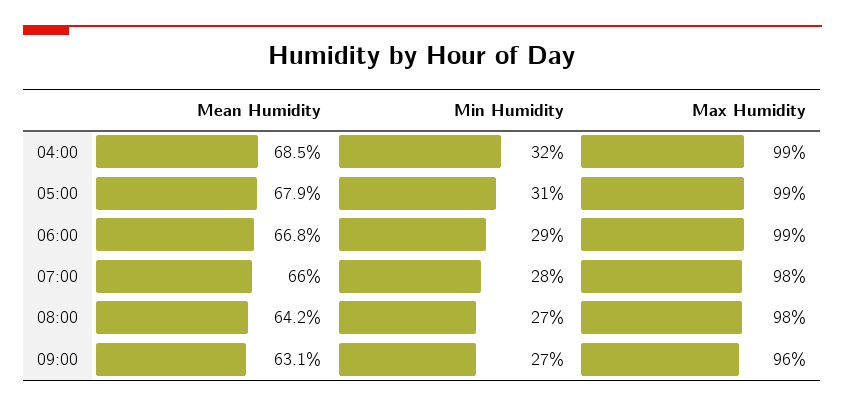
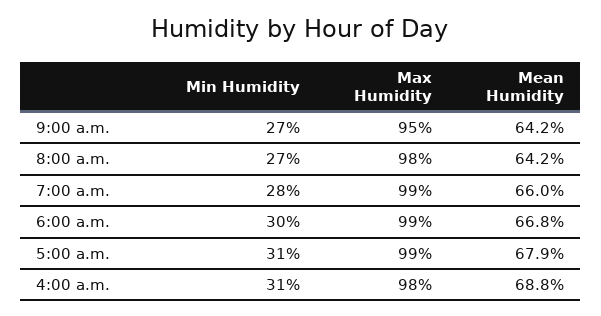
  {
    "Mean Humidity": {
-     "04:00": 68.5,
+     "04:00": 68.8,
      "05:00": 67.9,
      "06:00": 66.8,
      "07:00": 66,
      "08:00": 64.2,
-     "09:00": 63.1
+     "09:00": 64.2
    },
    "Min Humidity": {
-     "04:00": 32,
+     "04:00": 31,
      "05:00": 31,
-     "06:00": 29,
+     "06:00": 30,
      "07:00": 28,
      "08:00": 27,
      "09:00": 27
    },
    "Max Humidity": {
-     "04:00": 99,
+     "04:00": 98,
      "05:00": 99,
      "06:00": 99,
-     "07:00": 98,
+     "07:00": 99,
      "08:00": 98,
-     "09:00": 96
+     "09:00": 95
    }
  }

